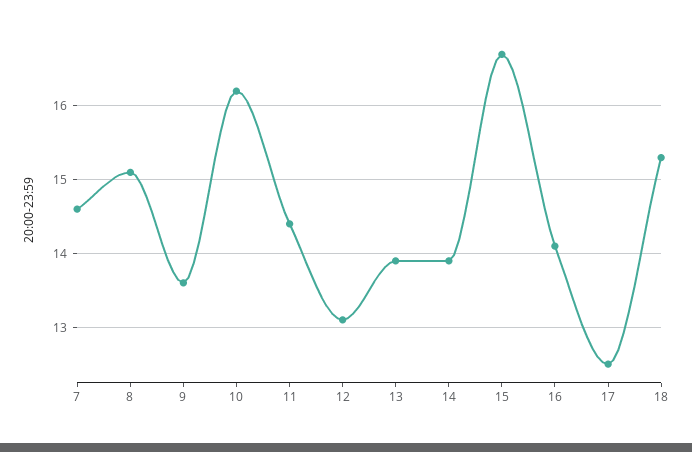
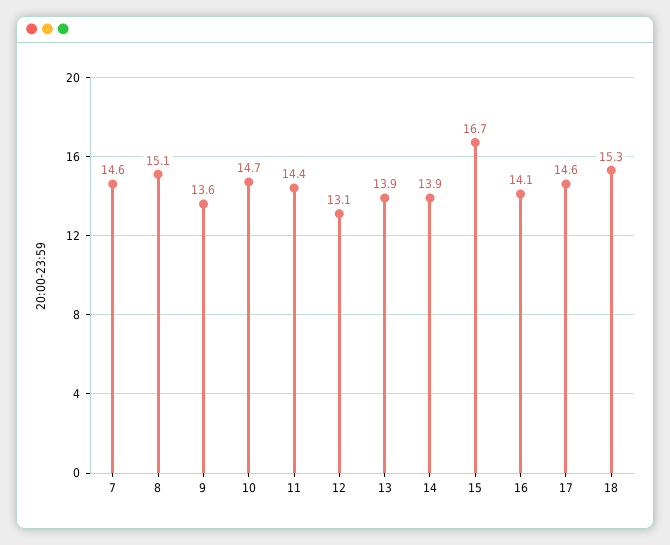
  {
    "7": 14.6,
    "8": 15.1,
    "9": 13.6,
-   "10": 16.2,
+   "10": 14.7,
    "11": 14.4,
    "12": 13.1,
    "13": 13.9,
    "14": 13.9,
    "15": 16.7,
    "16": 14.1,
-   "17": 12.5,
+   "17": 14.6,
    "18": 15.3
  }

